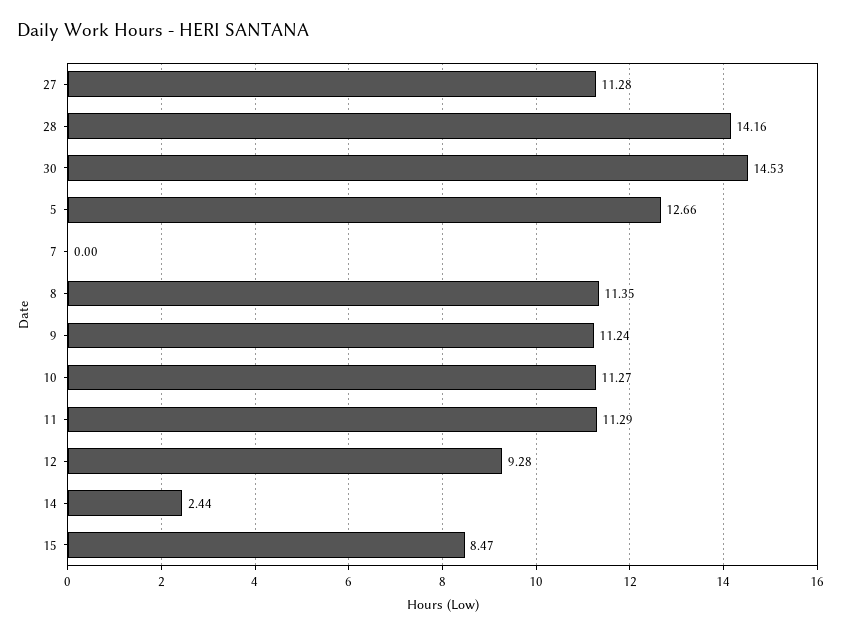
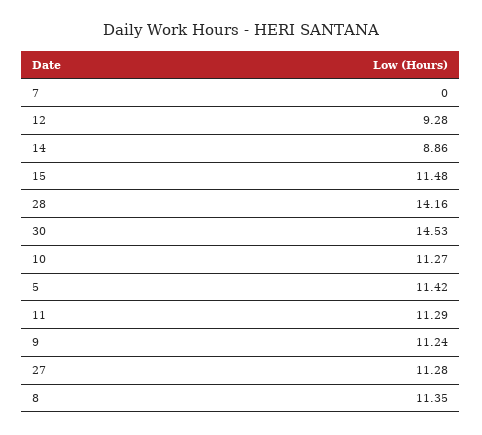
  {
    "27": 11.28,
    "28": 14.16,
    "30": 14.53,
-   "5": 12.66,
+   "5": 11.42,
    "7": 0,
    "8": 11.35,
    "9": 11.24,
    "10": 11.27,
    "11": 11.29,
    "12": 9.28,
-   "14": 2.44,
+   "14": 8.86,
-   "15": 8.47
+   "15": 11.48
  }

